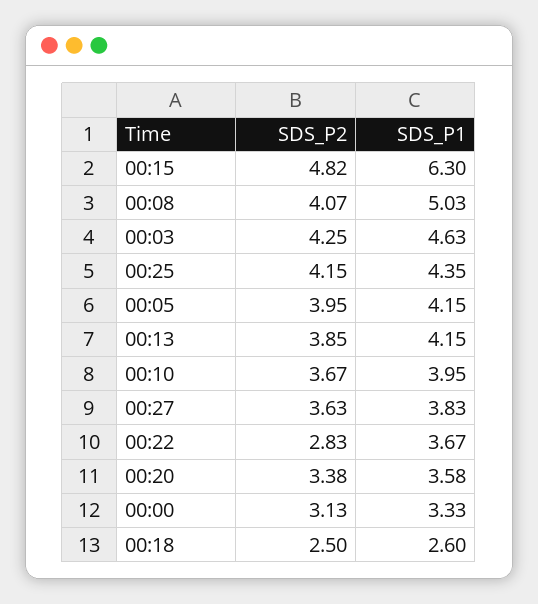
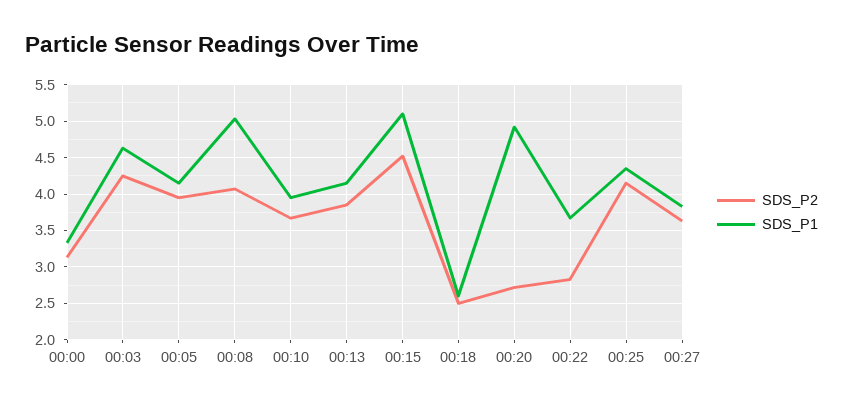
  {
    "SDS_P2": {
-     "00:15": 4.82,
+     "00:15": 4.5,
      "00:08": 4.07,
      "00:03": 4.25,
      "00:25": 4.15,
      "00:05": 3.95,
      "00:13": 3.85,
      "00:10": 3.67,
      "00:27": 3.63,
      "00:22": 2.83,
-     "00:20": 3.38,
+     "00:20": 2.7,
      "00:00": 3.13,
      "00:18": 2.5
    },
    "SDS_P1": {
-     "00:15": 6.3,
+     "00:15": 5.1,
      "00:08": 5.03,
      "00:03": 4.63,
      "00:25": 4.35,
      "00:05": 4.15,
      "00:13": 4.15,
      "00:10": 3.95,
      "00:27": 3.83,
      "00:22": 3.67,
-     "00:20": 3.58,
+     "00:20": 4.9,
      "00:00": 3.33,
      "00:18": 2.6
    }
  }

